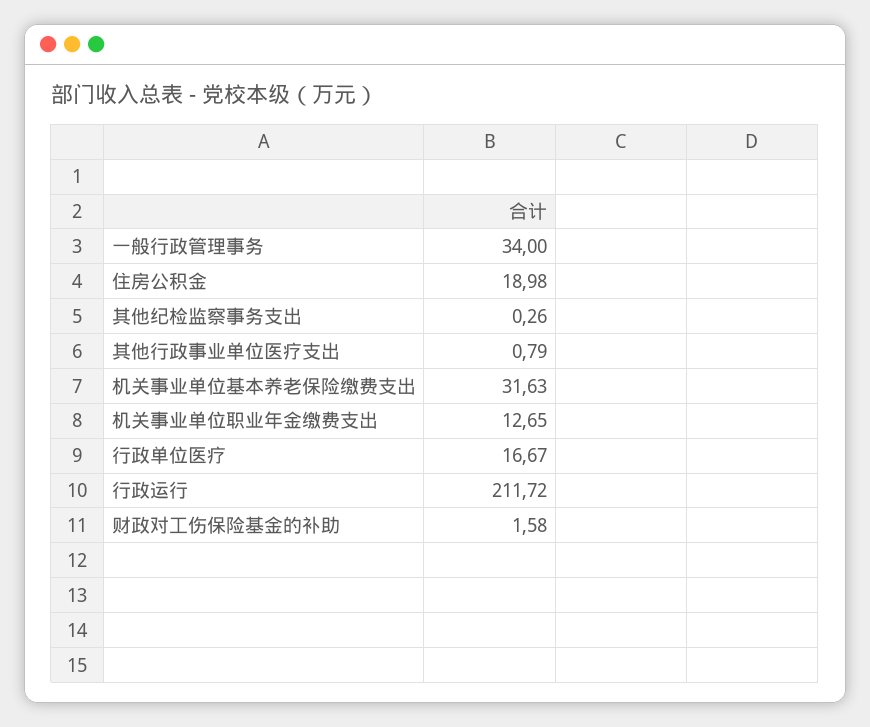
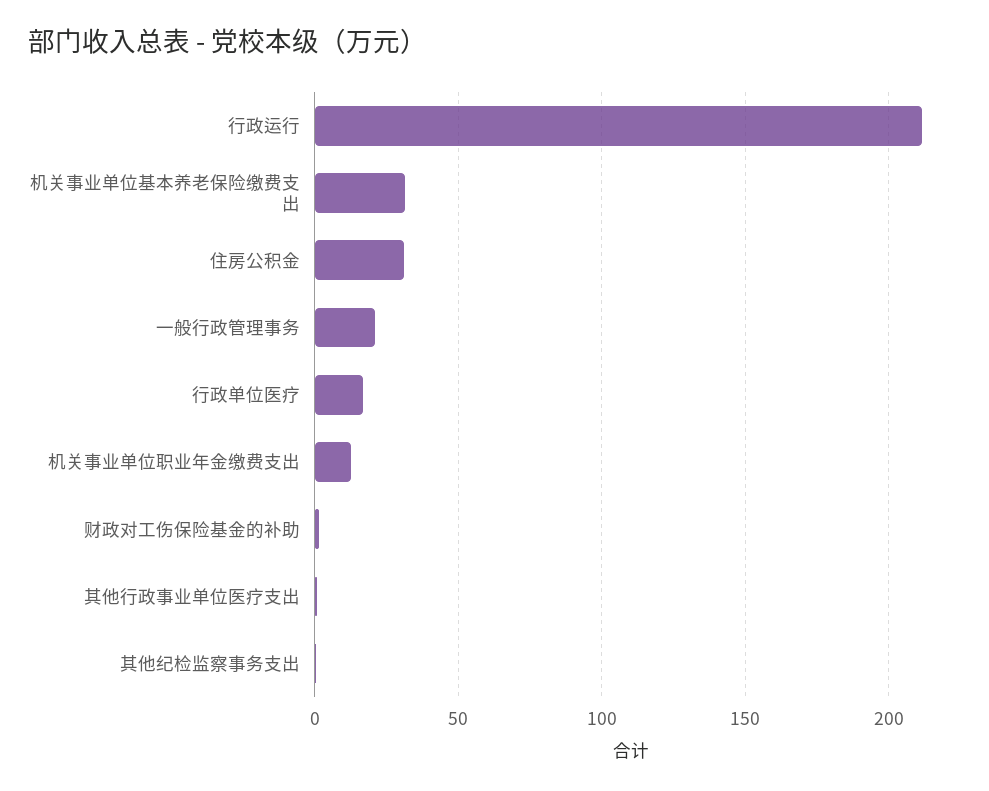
  {
-   "一般行政管理事务": 34,
+   "一般行政管理事务": 20,
-   "住房公积金": 18.98,
+   "住房公积金": 30,
    "其他纪检监察事务支出": 0.26,
    "其他行政事业单位医疗支出": 0.79,
    "机关事业单位基本养老保险缴费支出": 31.63,
    "机关事业单位职业年金缴费支出": 12.65,
    "行政单位医疗": 16.67,
    "行政运行": 211.72,
    "财政对工伤保险基金的补助": 1.58
  }

